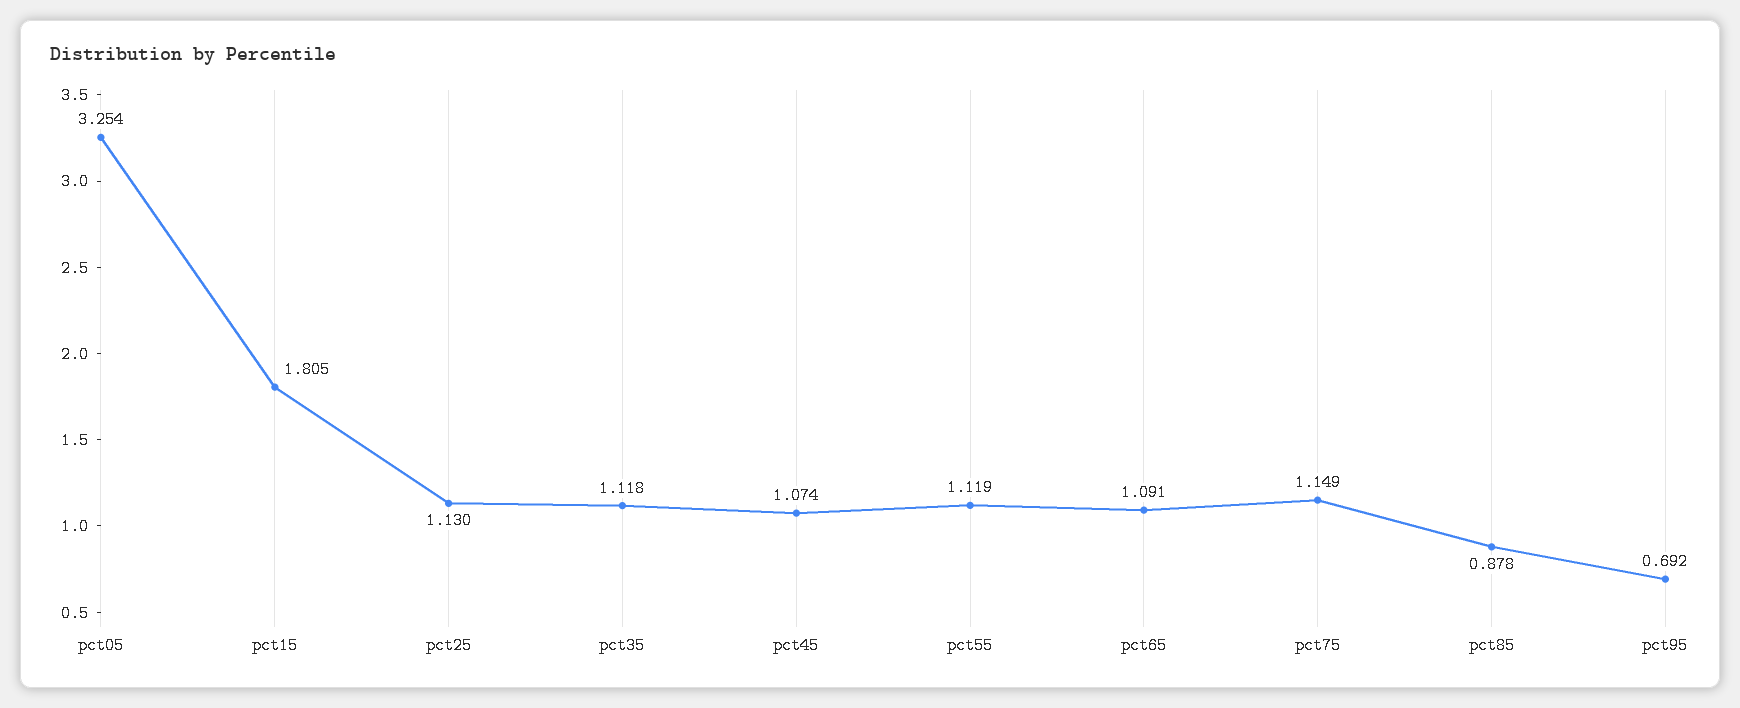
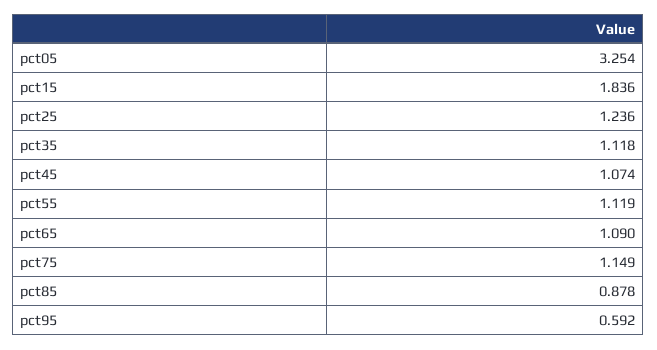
  {
    "pct05": 3.254,
-   "pct15": 1.805,
+   "pct15": 1.836,
-   "pct25": 1.13,
+   "pct25": 1.236,
    "pct35": 1.118,
    "pct45": 1.074,
    "pct55": 1.119,
-   "pct65": 1.091,
+   "pct65": 1.09,
    "pct75": 1.149,
    "pct85": 0.878,
-   "pct95": 0.692
+   "pct95": 0.592
  }

